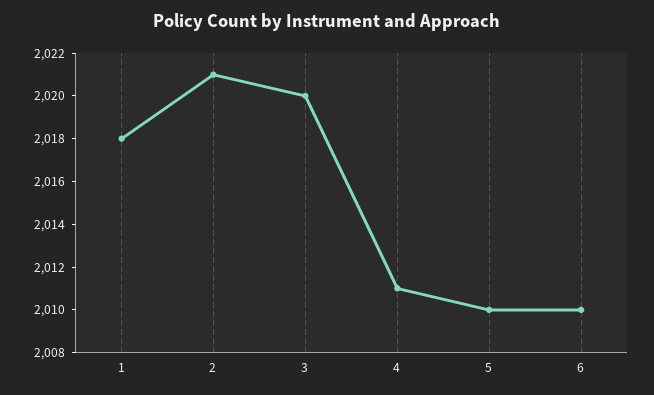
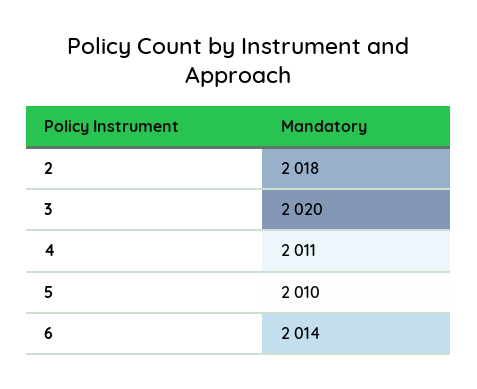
  {
-   "1": 2018,
-   "2": 2021,
+   "2": 2018,
    "3": 2020,
    "4": 2011,
    "5": 2010,
-   "6": 2010
+   "6": 2014
  }

